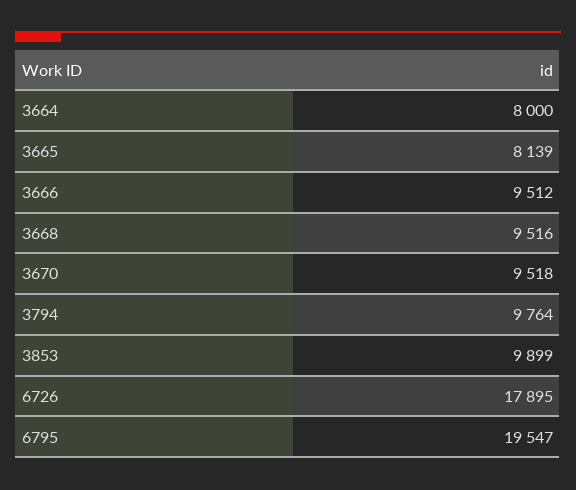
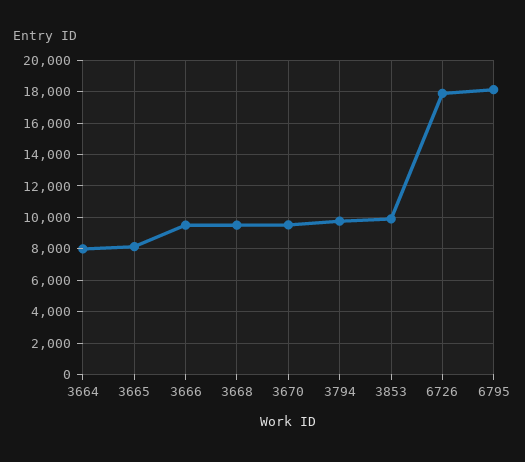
  {
    "3664": 8000,
    "3665": 8139,
    "3666": 9512,
    "3668": 9516,
    "3670": 9518,
    "3794": 9764,
    "3853": 9899,
    "6726": 17895,
-   "6795": 19547
+   "6795": 18000
  }

